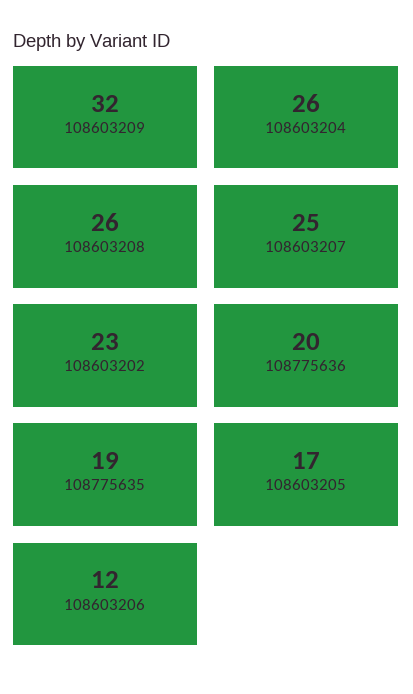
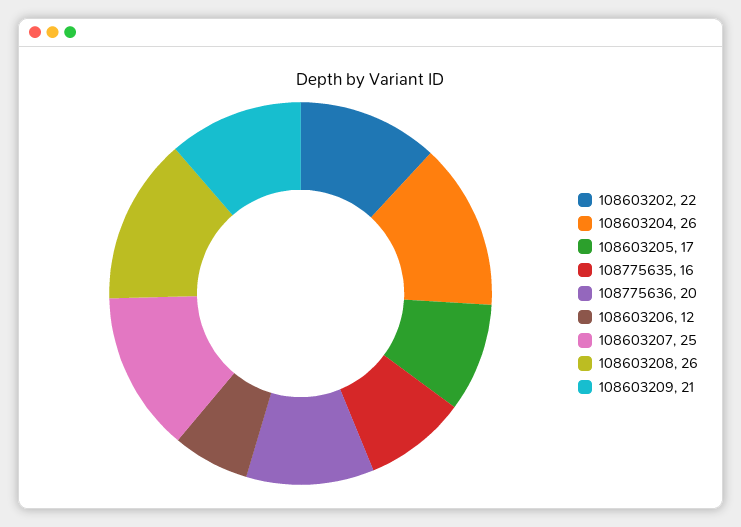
  {
-   "108603209": 32,
+   "108603209": 21,
    "108603204": 26,
    "108603208": 26,
    "108603207": 25,
-   "108603202": 23,
+   "108603202": 22,
    "108775636": 20,
-   "108775635": 19,
+   "108775635": 16,
    "108603205": 17,
    "108603206": 12
  }

